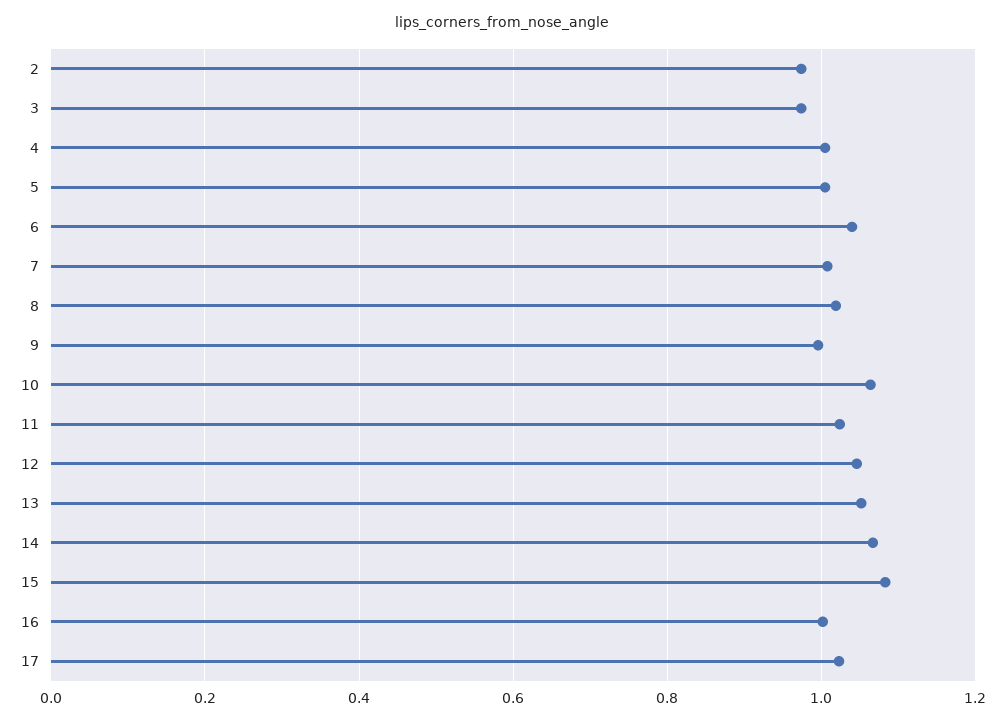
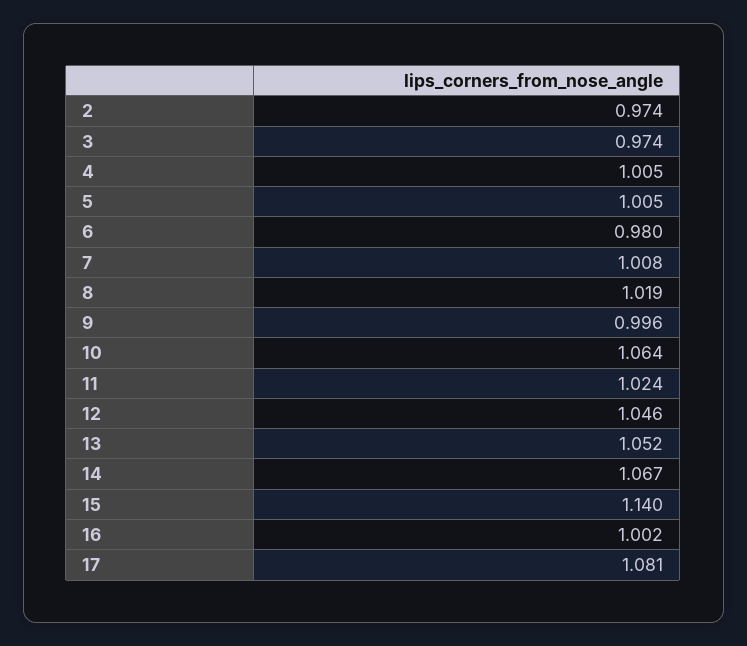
  {
    "2": 0.974,
    "3": 0.974,
    "4": 1.005,
    "5": 1.005,
-   "6": 1.04,
+   "6": 0.98,
    "7": 1.008,
    "8": 1.019,
    "9": 0.996,
    "10": 1.064,
    "11": 1.024,
    "12": 1.046,
    "13": 1.052,
    "14": 1.067,
-   "15": 1.08,
+   "15": 1.14,
    "16": 1.002,
-   "17": 1.02
+   "17": 1.081
  }

